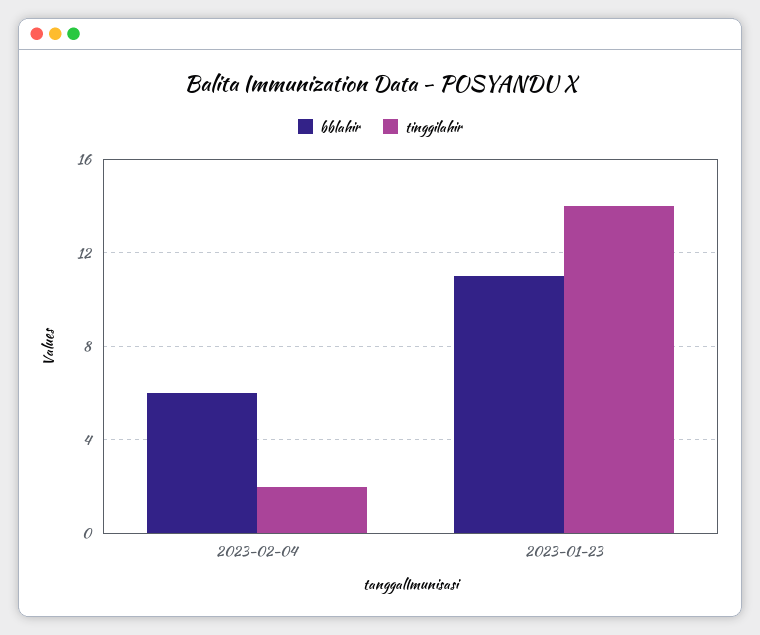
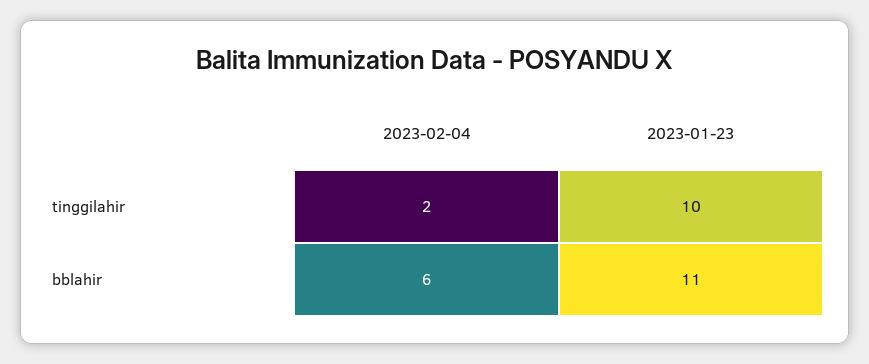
  {
    "bblahir": {
      "2023-02-04": 6,
      "2023-01-23": 11
    },
    "tinggilahir": {
      "2023-02-04": 2,
-     "2023-01-23": 14
+     "2023-01-23": 10
    }
  }

